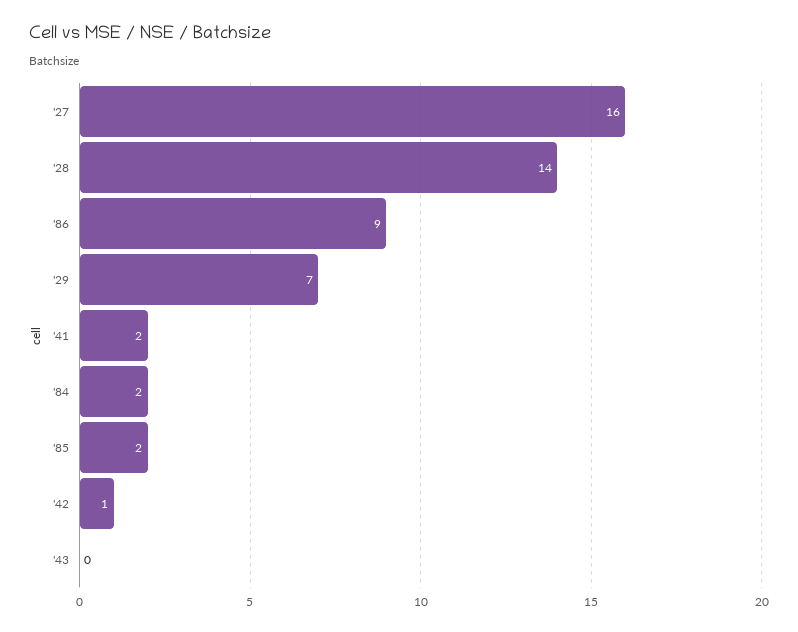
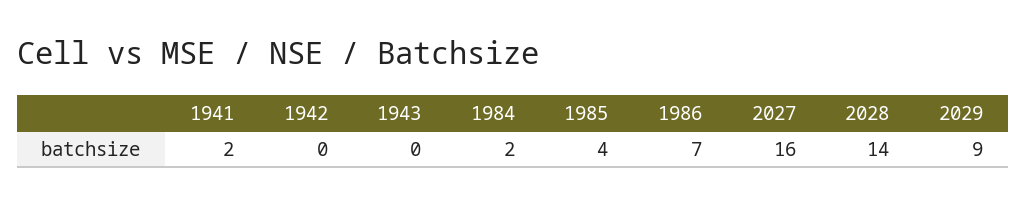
  {
    "'27": 16,
    "'28": 14,
-   "'86": 9,
+   "'86": 7,
-   "'29": 7,
+   "'29": 9,
    "'41": 2,
    "'84": 2,
-   "'85": 2,
+   "'85": 4,
-   "'42": 1,
+   "'42": 0,
    "'43": 0
  }

